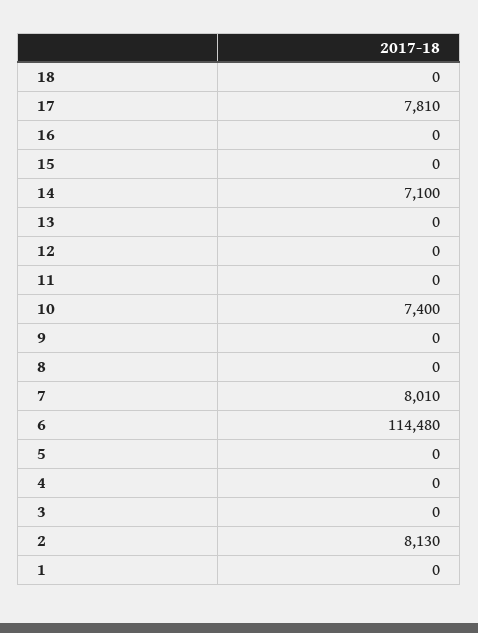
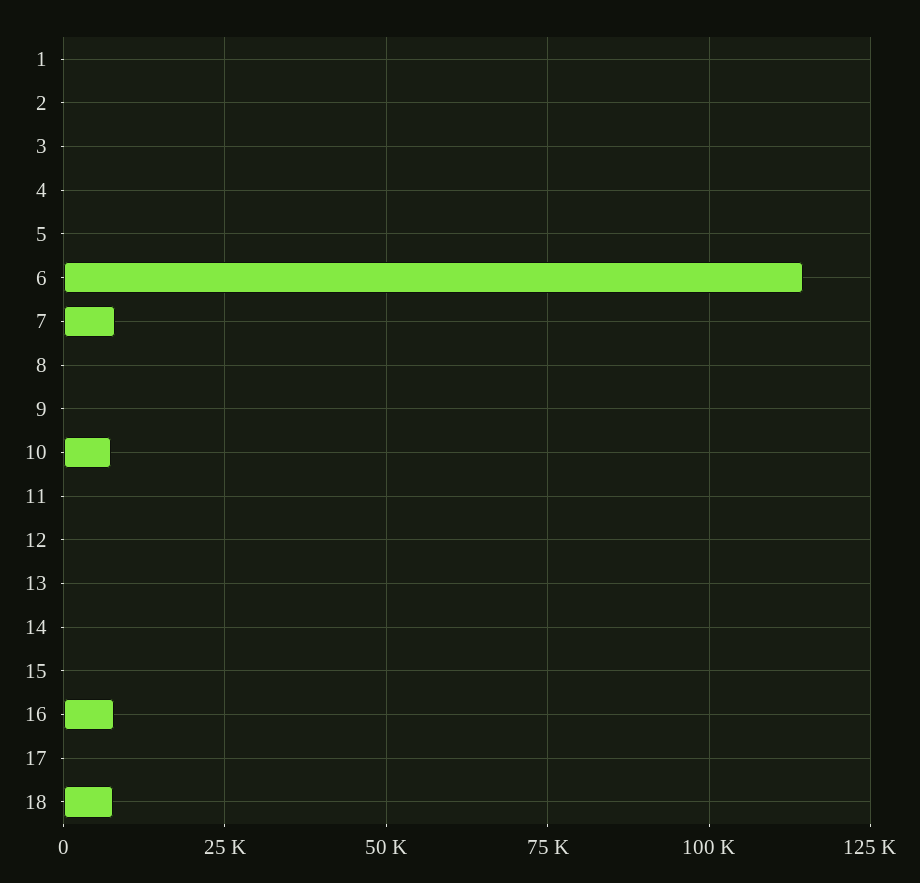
  {
-   "18": 0,
+   "18": 7500,
-   "17": 7810,
+   "17": 0,
-   "16": 0,
+   "16": 7500,
    "15": 0,
-   "14": 7100,
+   "14": 0,
    "13": 0,
    "12": 0,
    "11": 0,
    "10": 7400,
    "9": 0,
    "8": 0,
    "7": 8010,
    "6": 114480,
    "5": 0,
    "4": 0,
    "3": 0,
-   "2": 8130,
+   "2": 0,
    "1": 0
  }

